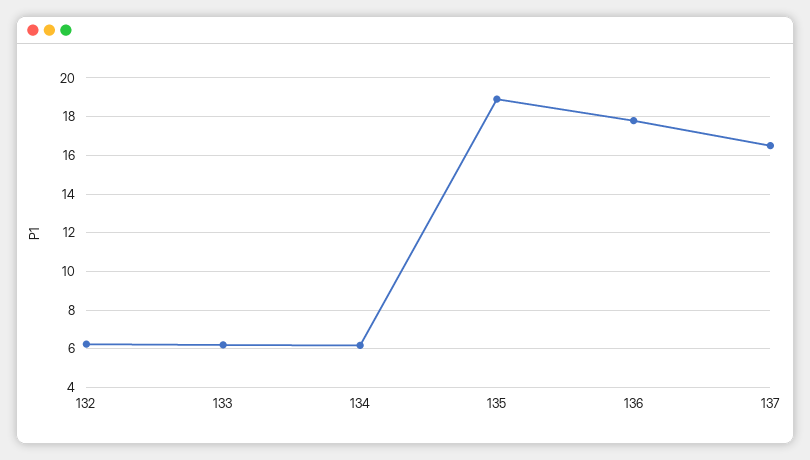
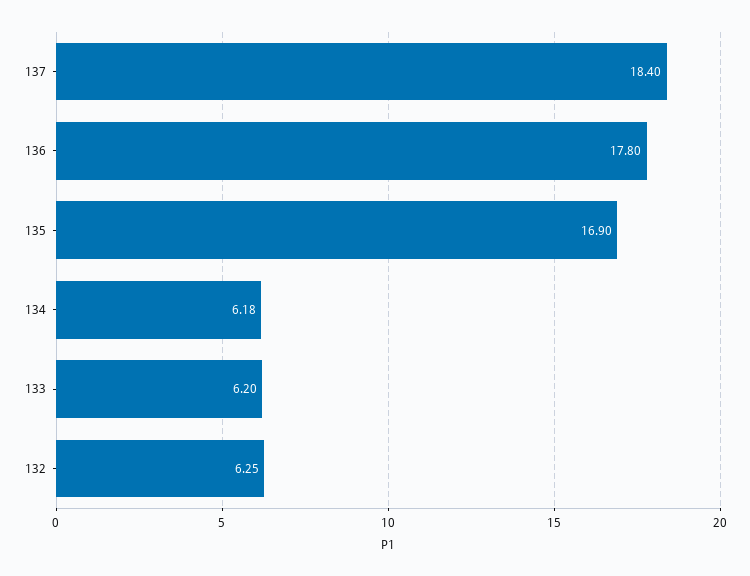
  {
    "132": 6.25,
    "133": 6.2,
    "134": 6.18,
-   "135": 19,
+   "135": 16.9,
    "136": 17.8,
-   "137": 16.5
+   "137": 18.4
  }

